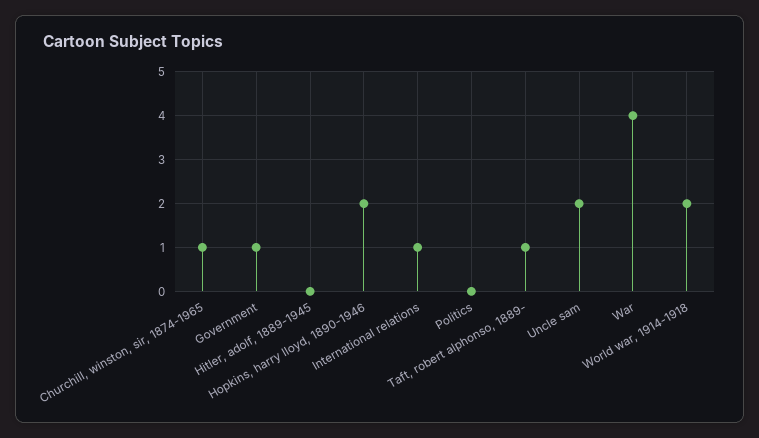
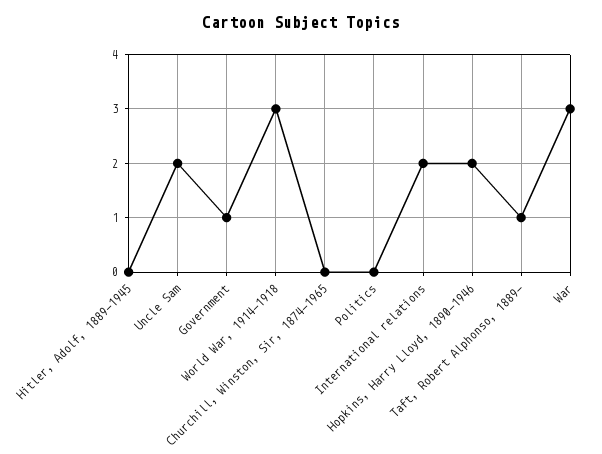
  {
-   "Churchill, winston, sir, 1874-1965": 1,
+   "Churchill, winston, sir, 1874-1965": 0,
    "Government": 1,
    "Hitler, adolf, 1889-1945": 0,
    "Hopkins, harry lloyd, 1890-1946": 2,
-   "International relations": 1,
+   "International relations": 2,
    "Politics": 0,
    "Taft, robert alphonso, 1889-": 1,
    "Uncle sam": 2,
-   "War": 4,
+   "War": 3,
-   "World war, 1914-1918": 2
+   "World war, 1914-1918": 3
  }

